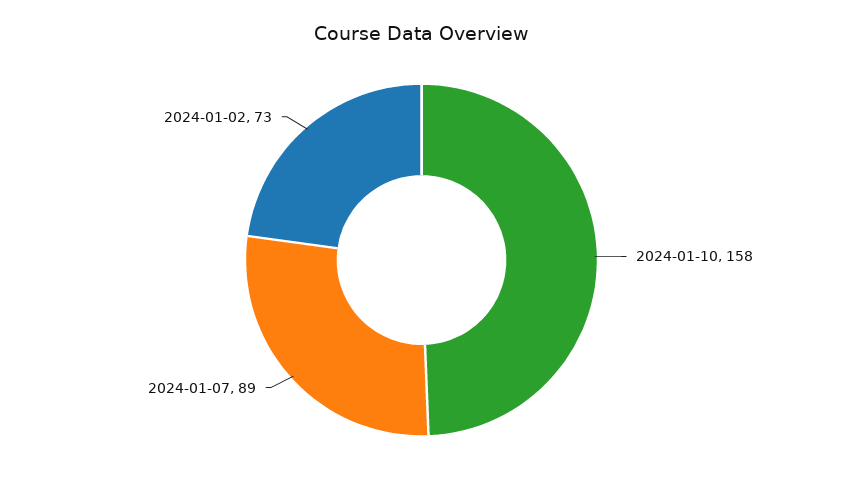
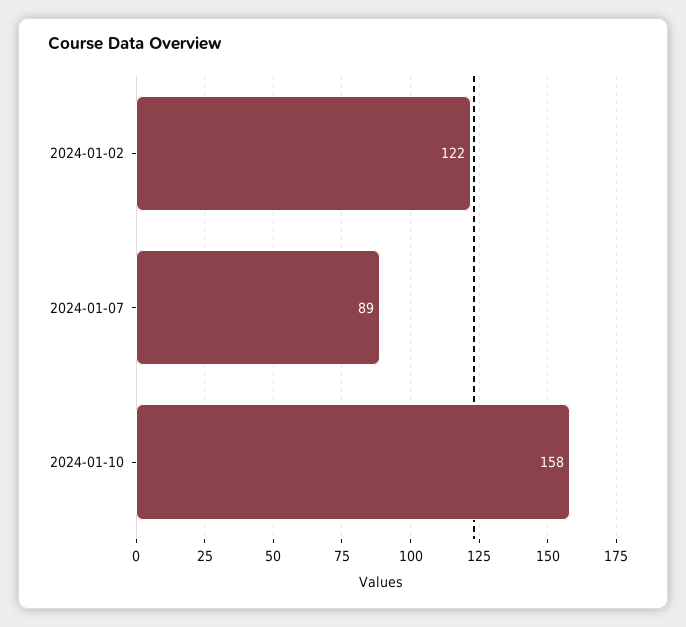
  {
    "2024-01-10": 158,
    "2024-01-07": 89,
-   "2024-01-02": 73
+   "2024-01-02": 122
  }

